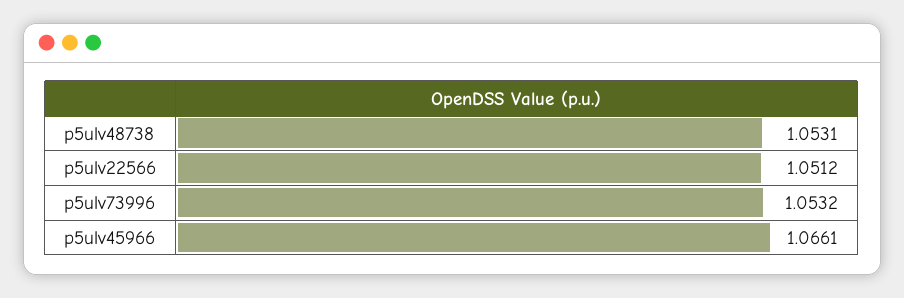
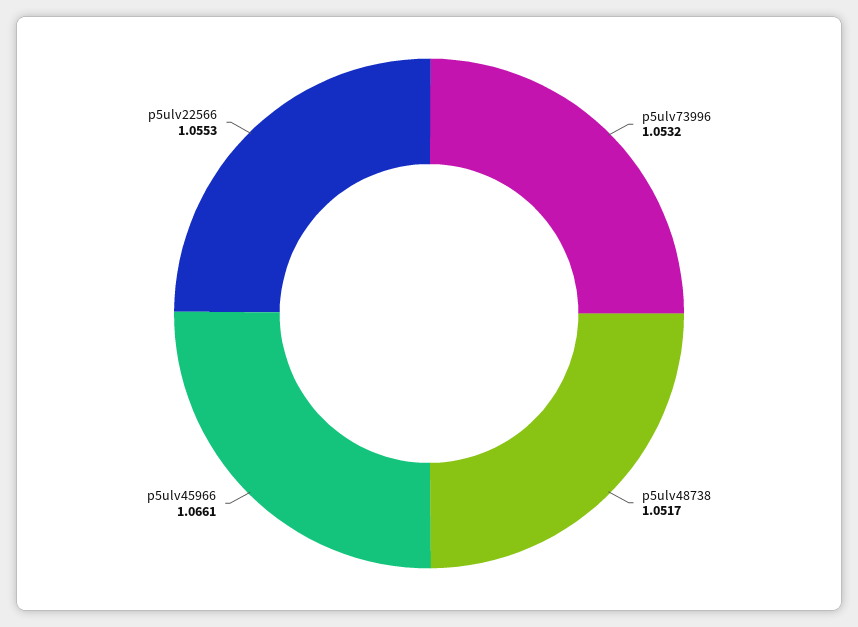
  {
-   "p5ulv48738": 1.0531,
+   "p5ulv48738": 1.0517,
-   "p5ulv22566": 1.0512,
+   "p5ulv22566": 1.0553,
    "p5ulv73996": 1.0532,
    "p5ulv45966": 1.0661
  }

